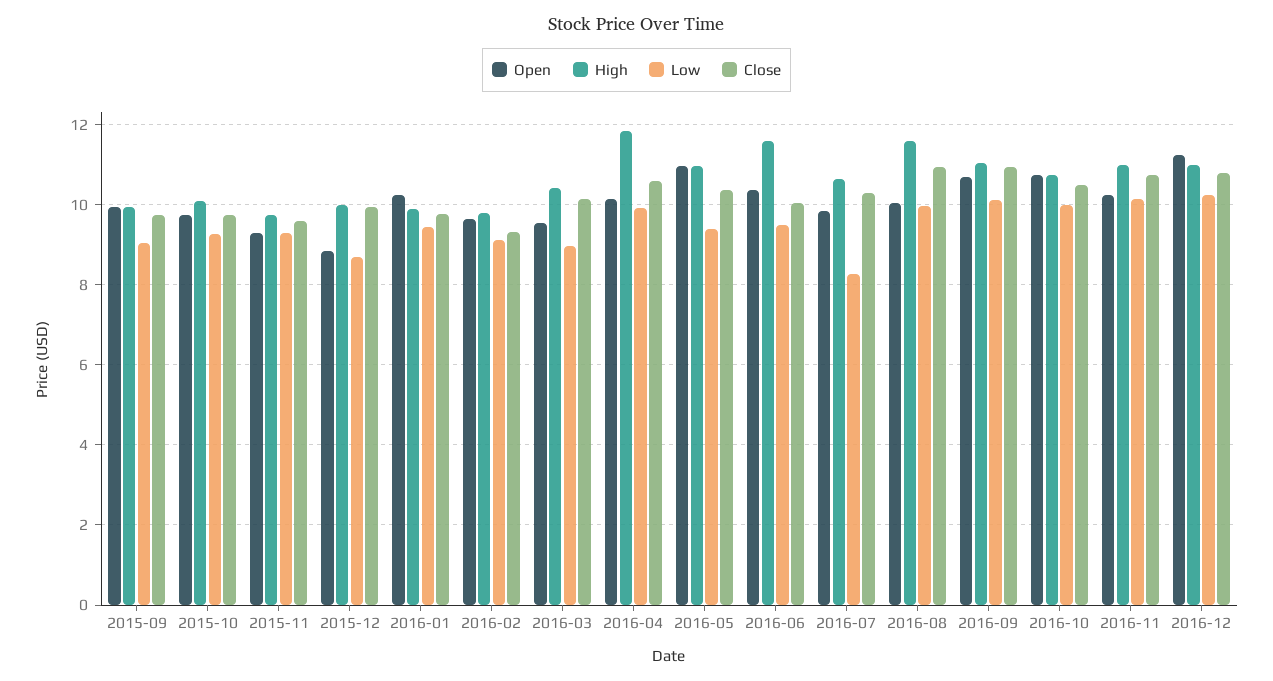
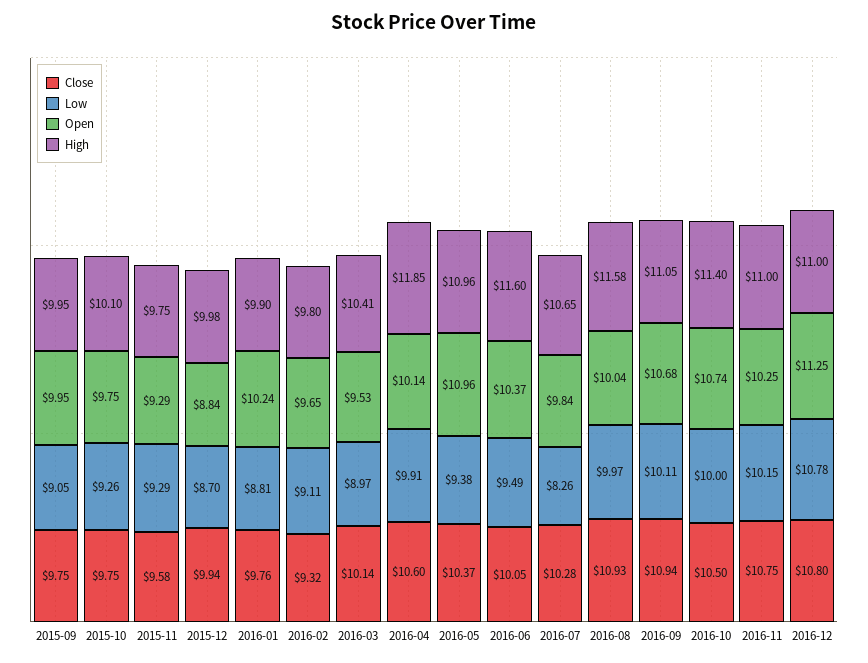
  {
    "Open": {
      "2015-09": 9.95,
      "2015-10": 9.75,
      "2015-11": 9.29,
      "2015-12": 8.84,
      "2016-01": 10.24,
      "2016-02": 9.65,
      "2016-03": 9.53,
      "2016-04": 10.14,
      "2016-05": 10.96,
      "2016-06": 10.37,
      "2016-07": 9.84,
      "2016-08": 10.04,
      "2016-09": 10.68,
      "2016-10": 10.74,
      "2016-11": 10.25,
      "2016-12": 11.25
    },
    "High": {
      "2015-09": 9.95,
      "2015-10": 10.1,
      "2015-11": 9.75,
      "2015-12": 9.98,
      "2016-01": 9.9,
      "2016-02": 9.8,
      "2016-03": 10.41,
      "2016-04": 11.85,
      "2016-05": 10.96,
      "2016-06": 11.6,
      "2016-07": 10.65,
      "2016-08": 11.58,
      "2016-09": 11.05,
-     "2016-10": 10.8,
+     "2016-10": 11.4,
      "2016-11": 11,
      "2016-12": 11
    },
    "Low": {
      "2015-09": 9.05,
      "2015-10": 9.26,
      "2015-11": 9.29,
      "2015-12": 8.7,
-     "2016-01": 9.4,
+     "2016-01": 8.81,
      "2016-02": 9.11,
      "2016-03": 8.97,
      "2016-04": 9.91,
      "2016-05": 9.38,
      "2016-06": 9.49,
      "2016-07": 8.26,
      "2016-08": 9.97,
      "2016-09": 10.11,
      "2016-10": 10,
      "2016-11": 10.15,
-     "2016-12": 10.2
+     "2016-12": 10.78
    },
    "Close": {
      "2015-09": 9.75,
      "2015-10": 9.75,
      "2015-11": 9.58,
      "2015-12": 9.94,
      "2016-01": 9.76,
      "2016-02": 9.32,
      "2016-03": 10.14,
      "2016-04": 10.6,
      "2016-05": 10.37,
      "2016-06": 10.05,
      "2016-07": 10.28,
      "2016-08": 10.93,
      "2016-09": 10.94,
      "2016-10": 10.5,
      "2016-11": 10.75,
      "2016-12": 10.8
    }
  }

